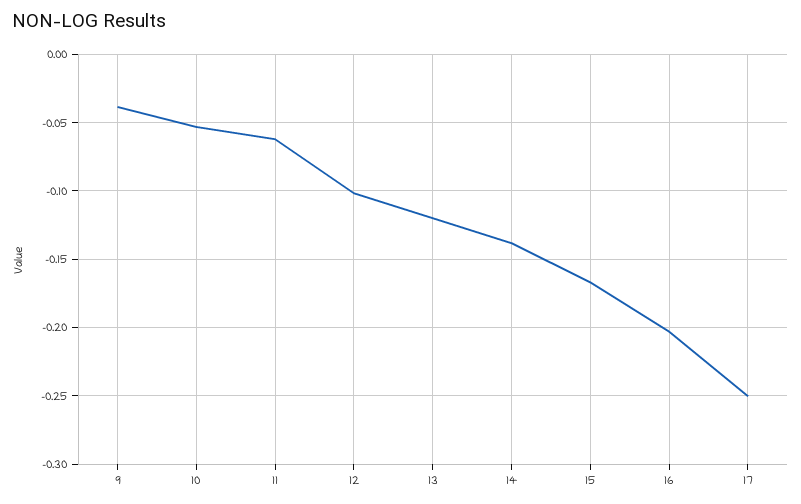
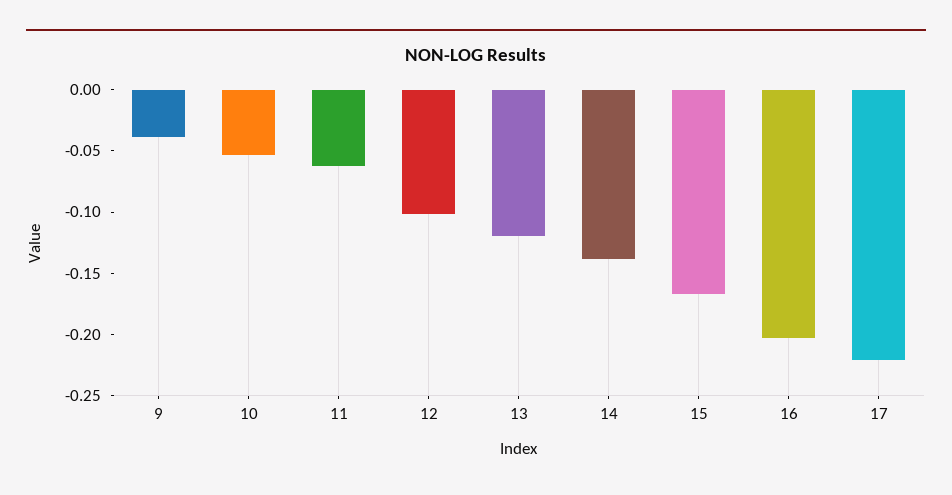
  {
    "9": -0.04,
    "10": -0.055,
    "11": -0.06,
    "12": -0.1,
    "13": -0.12,
    "14": -0.14,
    "15": -0.165,
    "16": -0.205,
-   "17": -0.25
+   "17": -0.22
  }

